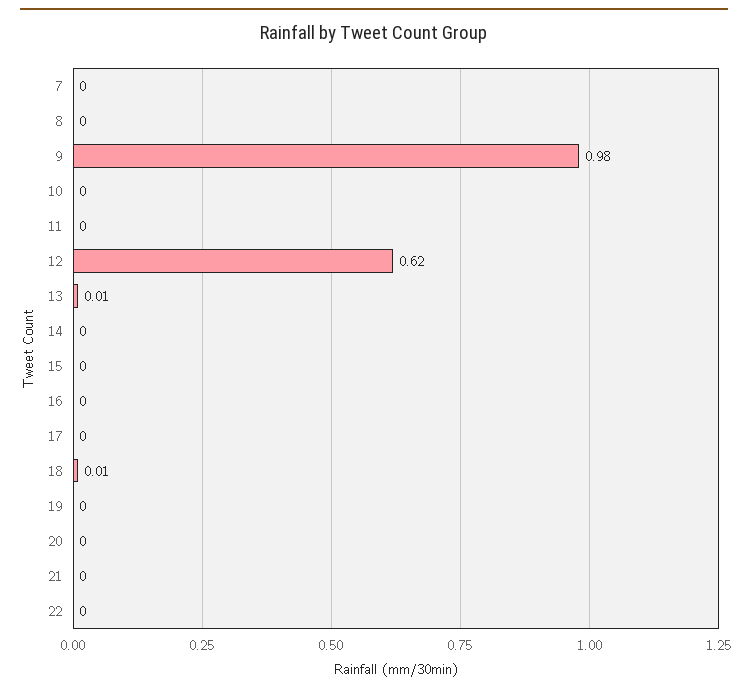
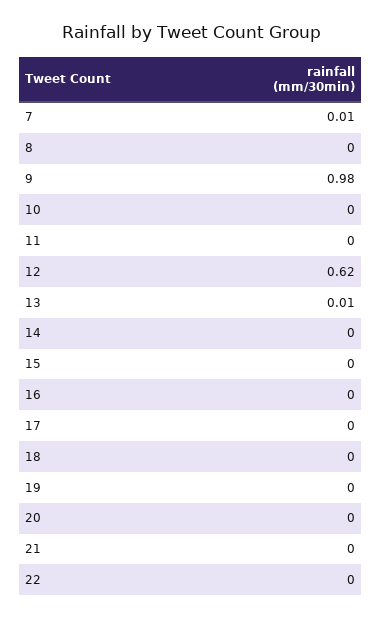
  {
-   "7": 0,
+   "7": 0.01,
    "8": 0,
    "9": 0.98,
    "10": 0,
    "11": 0,
    "12": 0.62,
    "13": 0.01,
    "14": 0,
    "15": 0,
    "16": 0,
    "17": 0,
-   "18": 0.01,
+   "18": 0,
    "19": 0,
    "20": 0,
    "21": 0,
    "22": 0
  }

